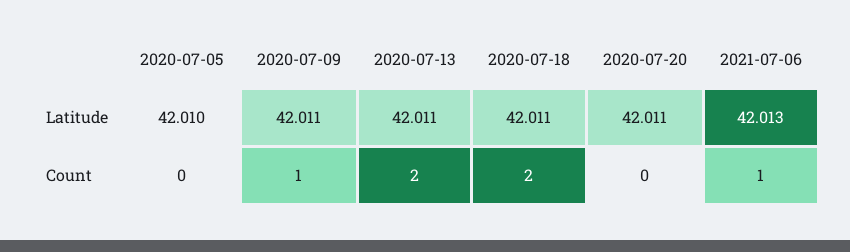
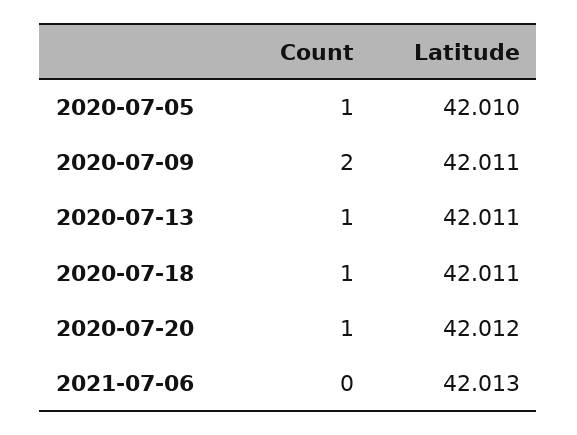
  {
    "2020-07-05": {
      "Latitude": 42.01,
-     "Count": 0
+     "Count": 1
    },
    "2020-07-09": {
      "Latitude": 42.011,
-     "Count": 1
+     "Count": 2
    },
    "2020-07-13": {
      "Latitude": 42.011,
-     "Count": 2
+     "Count": 1
    },
    "2020-07-18": {
      "Latitude": 42.011,
-     "Count": 2
+     "Count": 1
    },
    "2020-07-20": {
-     "Latitude": 42.011,
+     "Latitude": 42.012,
-     "Count": 0
+     "Count": 1
    },
    "2021-07-06": {
      "Latitude": 42.013,
-     "Count": 1
+     "Count": 0
    }
  }

